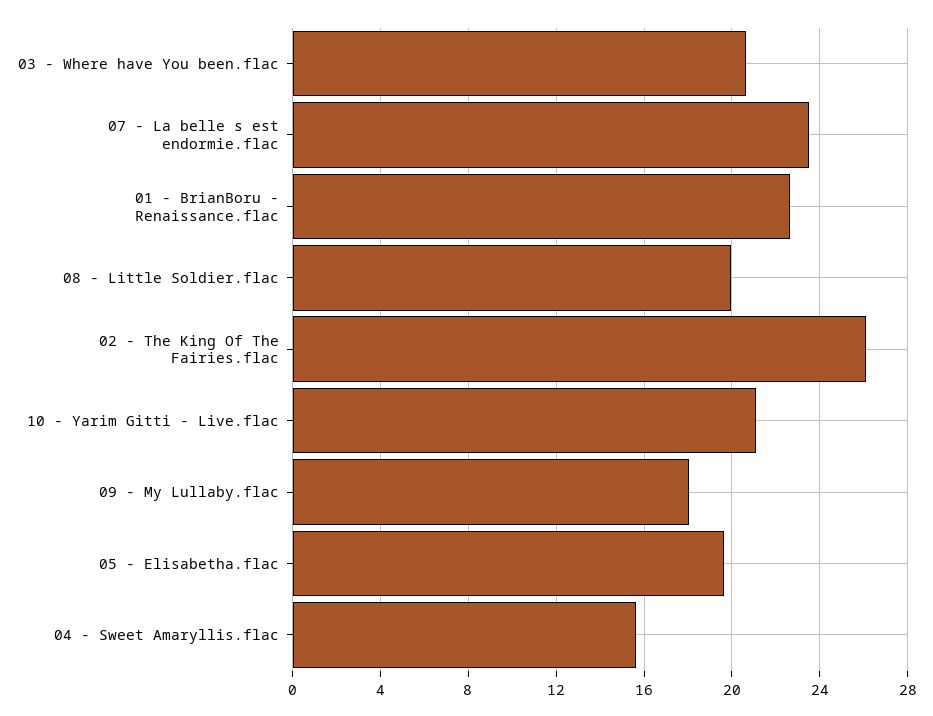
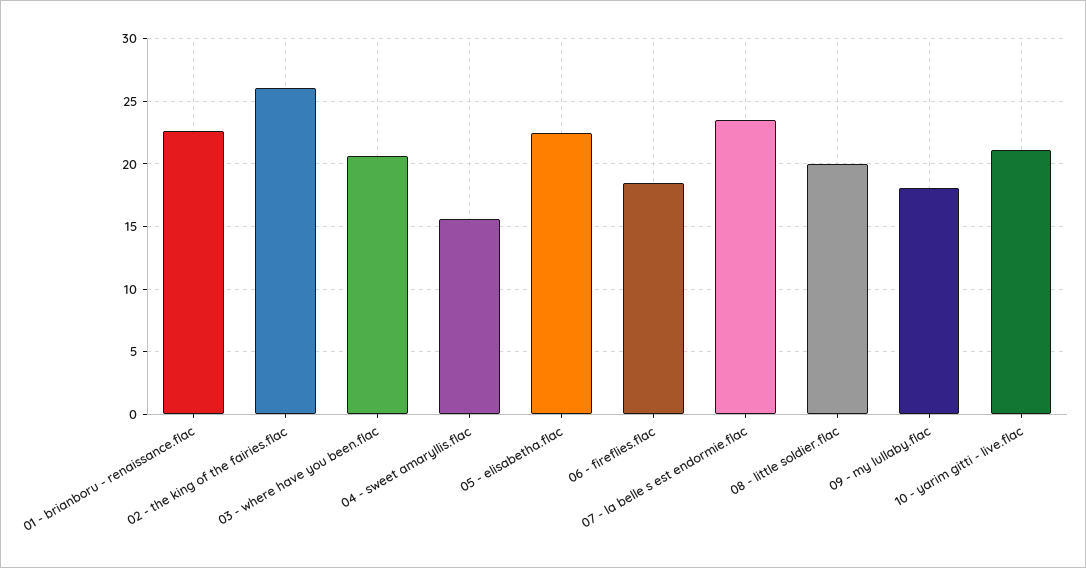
  {
    "03 - Where have You been.flac": 20.5,
    "07 - La belle s est endormie.flac": 23.5,
    "01 - BrianBoru - Renaissance.flac": 22.5,
    "08 - Little Soldier.flac": 20,
    "02 - The King Of The Fairies.flac": 26,
    "10 - Yarim Gitti - Live.flac": 21,
    "09 - My Lullaby.flac": 18,
-   "05 - Elisabetha.flac": 19.5,
+   "05 - Elisabetha.flac": 22.5,
-   "04 - Sweet Amaryllis.flac": 15.5
+   "04 - Sweet Amaryllis.flac": 15.5,
+   "06 - fireflies.flac": 18.5
  }

